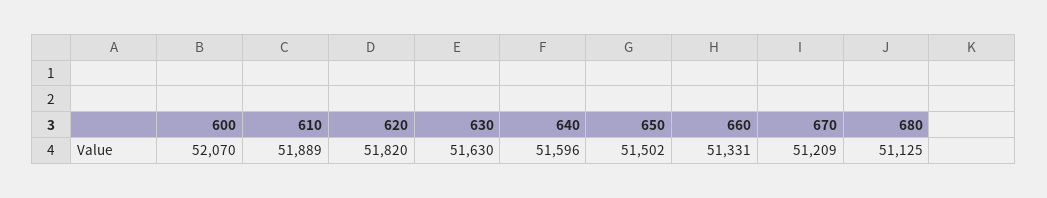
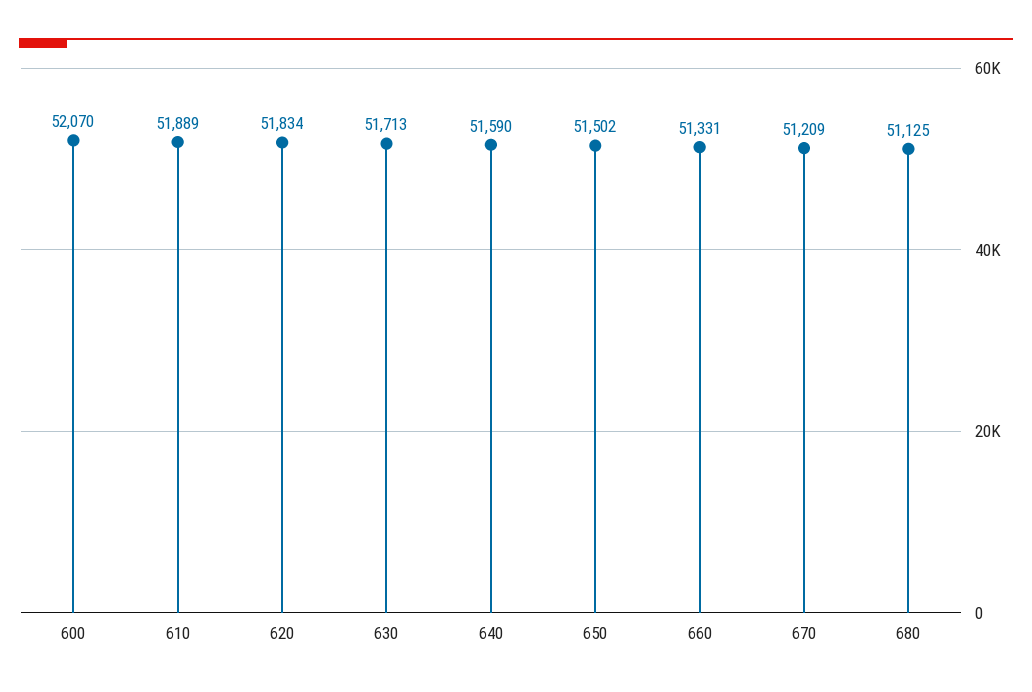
  {
    "600": 52070,
    "610": 51889,
-   "620": 51820,
+   "620": 51834,
-   "630": 51630,
+   "630": 51713,
-   "640": 51596,
+   "640": 51590,
    "650": 51502,
    "660": 51331,
    "670": 51209,
    "680": 51125
  }

